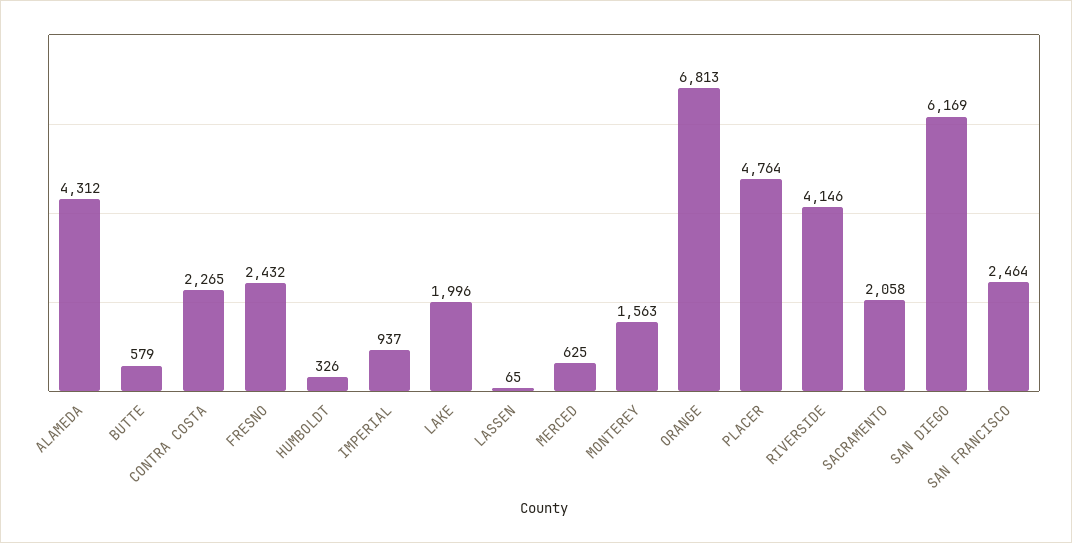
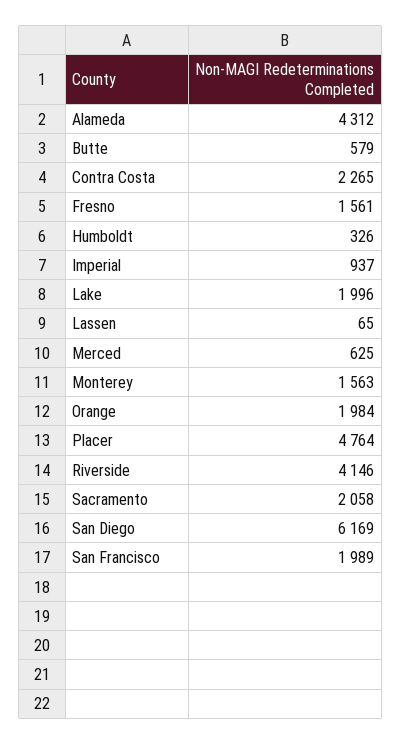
  {
    "ALAMEDA": 4312,
    "BUTTE": 579,
    "CONTRA COSTA": 2265,
-   "FRESNO": 2432,
+   "FRESNO": 1561,
    "HUMBOLDT": 326,
    "IMPERIAL": 937,
    "LAKE": 1996,
    "LASSEN": 65,
    "MERCED": 625,
    "MONTEREY": 1563,
-   "ORANGE": 6813,
+   "ORANGE": 1984,
    "PLACER": 4764,
    "RIVERSIDE": 4146,
    "SACRAMENTO": 2058,
    "SAN DIEGO": 6169,
-   "SAN FRANCISCO": 2464
+   "SAN FRANCISCO": 1989
  }

